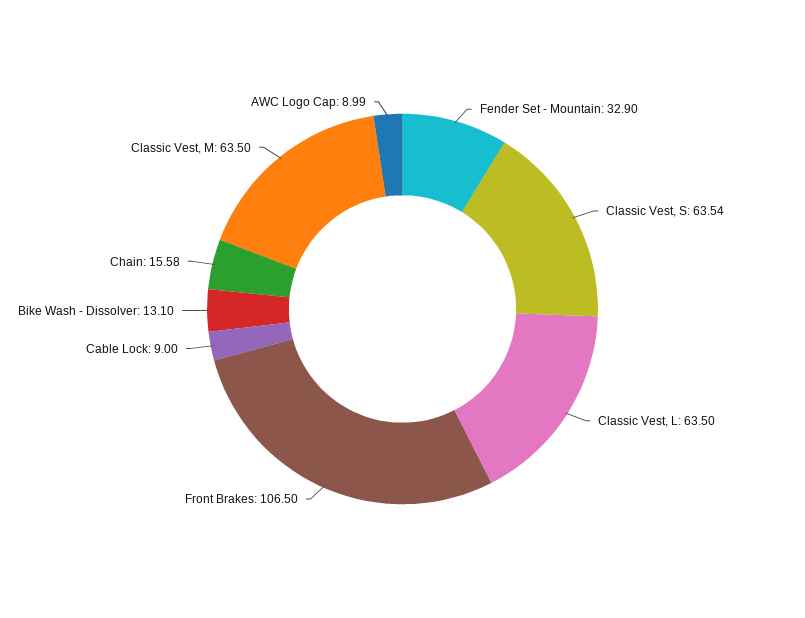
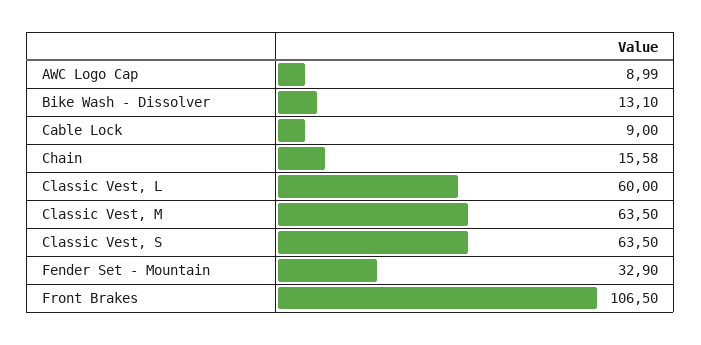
  {
    "Fender Set - Mountain": 32.9,
-   "Classic Vest, S": 63.54,
+   "Classic Vest, S": 63.5,
-   "Classic Vest, L": 63.5,
+   "Classic Vest, L": 60,
    "Front Brakes": 106.5,
    "Cable Lock": 9,
    "Bike Wash - Dissolver": 13.1,
    "Chain": 15.58,
    "Classic Vest, M": 63.5,
    "AWC Logo Cap": 8.99
  }

